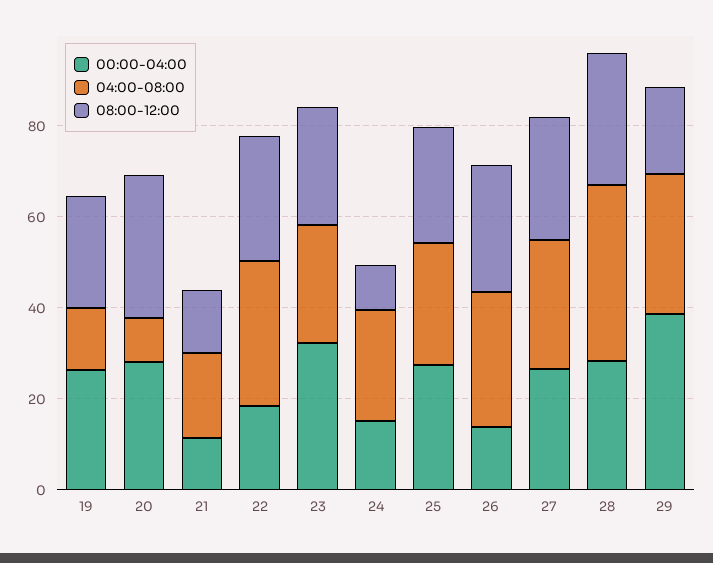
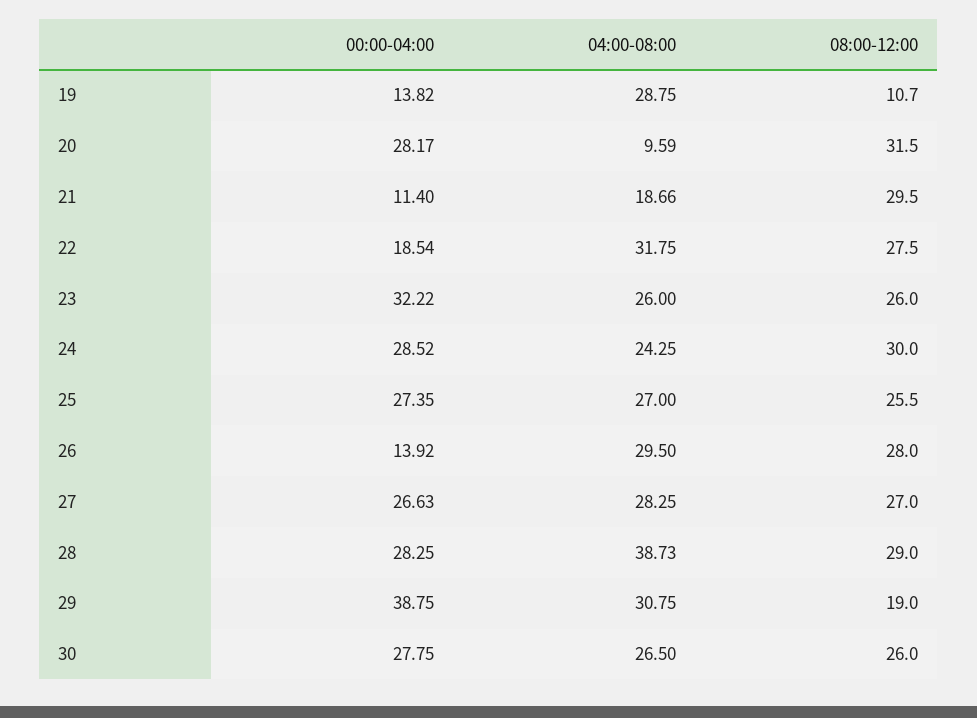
  {
    "00:00-04:00": {
-     "19": 25,
+     "19": 13.82,
      "20": 28.17,
      "21": 11.4,
      "22": 18.54,
      "23": 32.22,
-     "24": 15,
+     "24": 28.52,
      "25": 27.35,
      "26": 13.92,
      "27": 26.63,
      "28": 28.25,
-     "29": 38.75
+     "29": 38.75,
+     "30": 27.75
    },
    "04:00-08:00": {
-     "19": 15,
+     "19": 28.75,
      "20": 9.59,
      "21": 18.66,
      "22": 31.75,
      "23": 26,
      "24": 24.25,
      "25": 27,
      "26": 29.5,
      "27": 28.25,
      "28": 38.73,
-     "29": 30.75
+     "29": 30.75,
+     "30": 26.5
    },
    "08:00-12:00": {
-     "19": 25,
+     "19": 10.7,
      "20": 31.5,
-     "21": 15,
+     "21": 29.5,
      "22": 27.5,
      "23": 26,
-     "24": 10,
+     "24": 30,
      "25": 25.5,
      "26": 28,
      "27": 27,
      "28": 29,
-     "29": 19
+     "29": 19,
+     "30": 26
    }
  }

